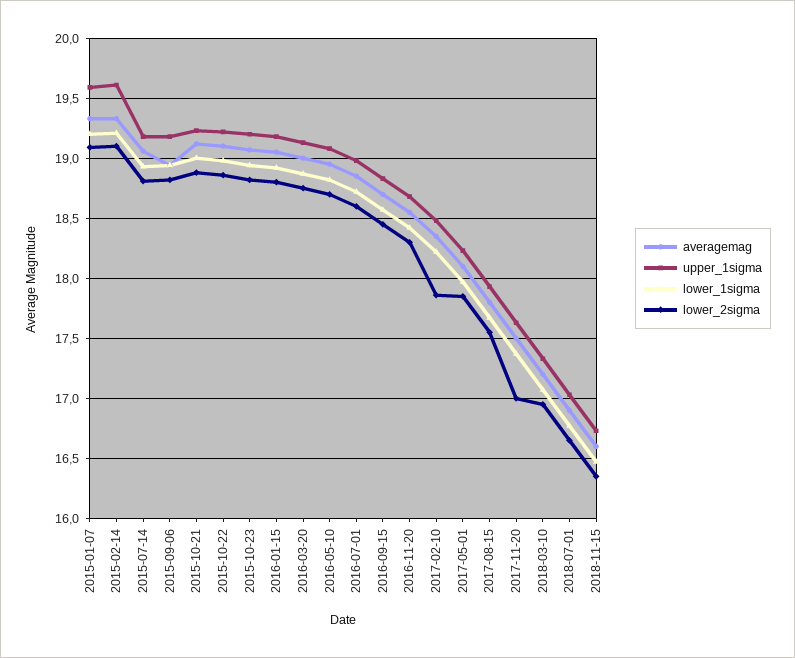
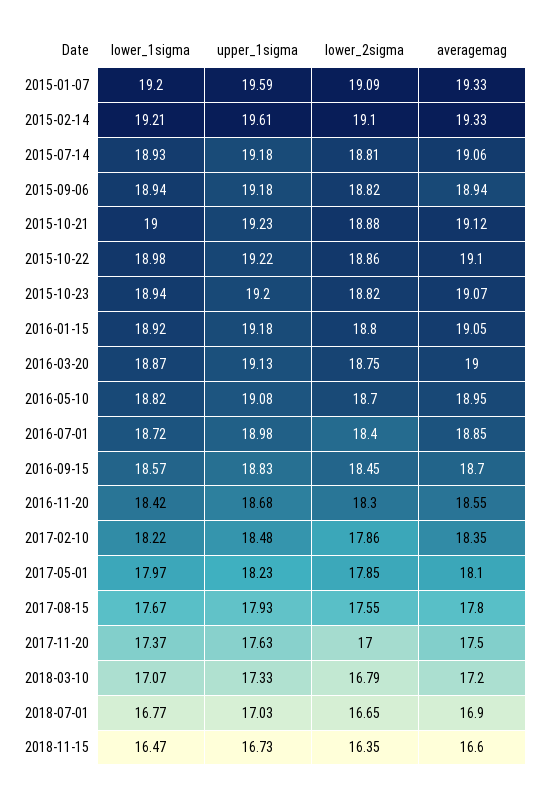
  {
    "averagemag": {
      "2015-01-07": 19.33,
      "2015-02-14": 19.33,
      "2015-07-14": 19.06,
      "2015-09-06": 18.94,
      "2015-10-21": 19.12,
      "2015-10-22": 19.1,
      "2015-10-23": 19.07,
      "2016-01-15": 19.05,
      "2016-03-20": 19,
      "2016-05-10": 18.95,
      "2016-07-01": 18.85,
      "2016-09-15": 18.7,
      "2016-11-20": 18.55,
      "2017-02-10": 18.35,
      "2017-05-01": 18.1,
      "2017-08-15": 17.8,
      "2017-11-20": 17.5,
      "2018-03-10": 17.2,
      "2018-07-01": 16.9,
      "2018-11-15": 16.6
    },
    "upper_1sigma": {
      "2015-01-07": 19.59,
      "2015-02-14": 19.61,
      "2015-07-14": 19.18,
      "2015-09-06": 19.18,
      "2015-10-21": 19.23,
      "2015-10-22": 19.22,
      "2015-10-23": 19.2,
      "2016-01-15": 19.18,
      "2016-03-20": 19.13,
      "2016-05-10": 19.08,
      "2016-07-01": 18.98,
      "2016-09-15": 18.83,
      "2016-11-20": 18.68,
      "2017-02-10": 18.48,
      "2017-05-01": 18.23,
      "2017-08-15": 17.93,
      "2017-11-20": 17.63,
      "2018-03-10": 17.33,
      "2018-07-01": 17.03,
      "2018-11-15": 16.73
    },
    "lower_1sigma": {
      "2015-01-07": 19.2,
      "2015-02-14": 19.21,
      "2015-07-14": 18.93,
      "2015-09-06": 18.94,
      "2015-10-21": 19,
      "2015-10-22": 18.98,
      "2015-10-23": 18.94,
      "2016-01-15": 18.92,
      "2016-03-20": 18.87,
      "2016-05-10": 18.82,
      "2016-07-01": 18.72,
      "2016-09-15": 18.57,
      "2016-11-20": 18.42,
      "2017-02-10": 18.22,
      "2017-05-01": 17.97,
      "2017-08-15": 17.67,
      "2017-11-20": 17.37,
      "2018-03-10": 17.07,
      "2018-07-01": 16.77,
      "2018-11-15": 16.47
    },
    "lower_2sigma": {
      "2015-01-07": 19.09,
      "2015-02-14": 19.1,
      "2015-07-14": 18.81,
      "2015-09-06": 18.82,
      "2015-10-21": 18.88,
      "2015-10-22": 18.86,
      "2015-10-23": 18.82,
      "2016-01-15": 18.8,
      "2016-03-20": 18.75,
      "2016-05-10": 18.7,
-     "2016-07-01": 18.6,
+     "2016-07-01": 18.4,
      "2016-09-15": 18.45,
      "2016-11-20": 18.3,
      "2017-02-10": 17.86,
      "2017-05-01": 17.85,
      "2017-08-15": 17.55,
      "2017-11-20": 17,
-     "2018-03-10": 16.95,
+     "2018-03-10": 16.79,
      "2018-07-01": 16.65,
      "2018-11-15": 16.35
    }
  }

